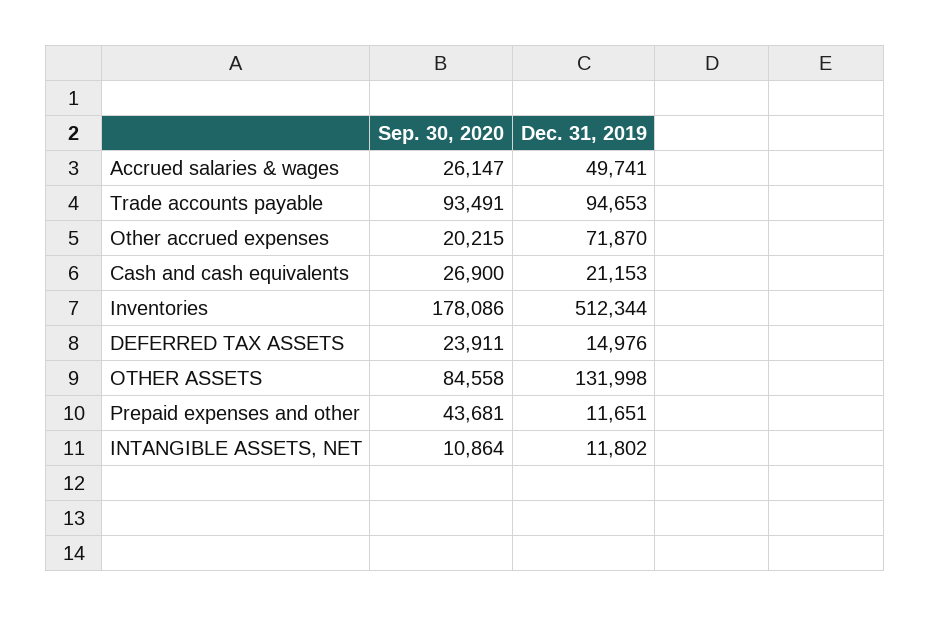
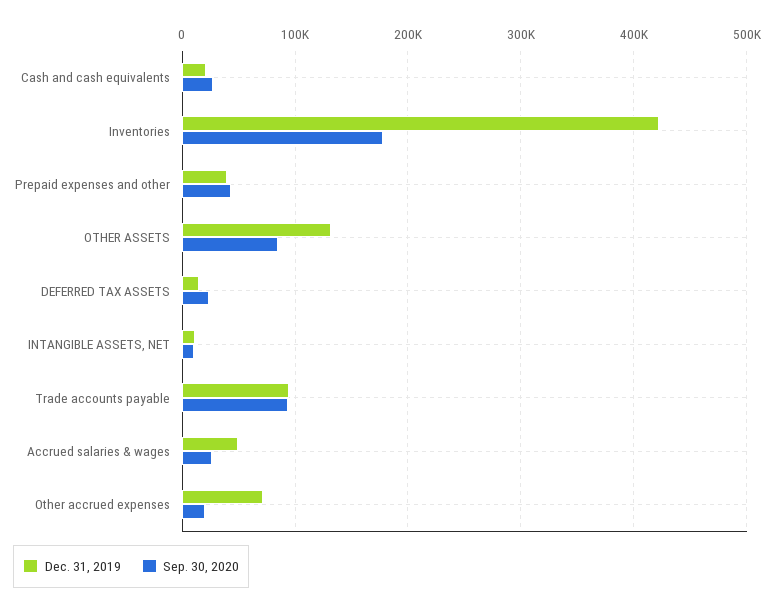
  {
    "Sep. 30, 2020": {
      "Accrued salaries & wages": 26147,
      "Trade accounts payable": 93491,
      "Other accrued expenses": 20215,
      "Cash and cash equivalents": 26900,
      "Inventories": 178086,
      "DEFERRED TAX ASSETS": 23911,
      "OTHER ASSETS": 84558,
      "Prepaid expenses and other": 43681,
      "INTANGIBLE ASSETS, NET": 10864
    },
    "Dec. 31, 2019": {
      "Accrued salaries & wages": 49741,
      "Trade accounts payable": 94653,
      "Other accrued expenses": 71870,
      "Cash and cash equivalents": 21153,
-     "Inventories": 512344,
+     "Inventories": 420000,
      "DEFERRED TAX ASSETS": 14976,
      "OTHER ASSETS": 131998,
-     "Prepaid expenses and other": 11651,
+     "Prepaid expenses and other": 40000,
      "INTANGIBLE ASSETS, NET": 11802
    }
  }

